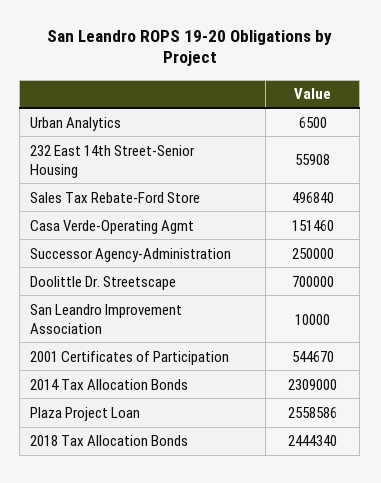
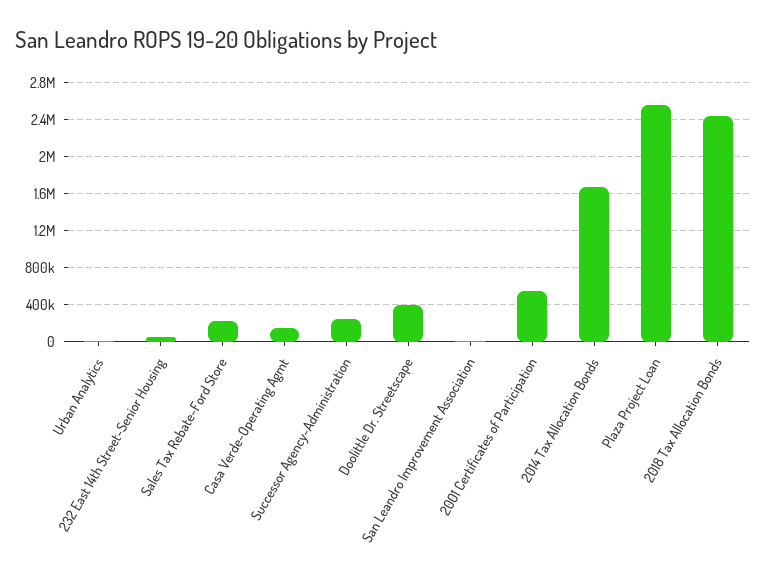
  {
    "Urban Analytics": 6500,
    "232 East 14th Street-Senior Housing": 55908,
-   "Sales Tax Rebate-Ford Store": 496840,
+   "Sales Tax Rebate-Ford Store": 200000,
    "Casa Verde-Operating Agmt": 151460,
    "Successor Agency-Administration": 250000,
-   "Doolittle Dr. Streetscape": 700000,
+   "Doolittle Dr. Streetscape": 400000,
    "San Leandro Improvement Association": 10000,
    "2001 Certificates of Participation": 544670,
-   "2014 Tax Allocation Bonds": 2309000,
+   "2014 Tax Allocation Bonds": 1700000,
    "Plaza Project Loan": 2558586,
    "2018 Tax Allocation Bonds": 2444340
  }

